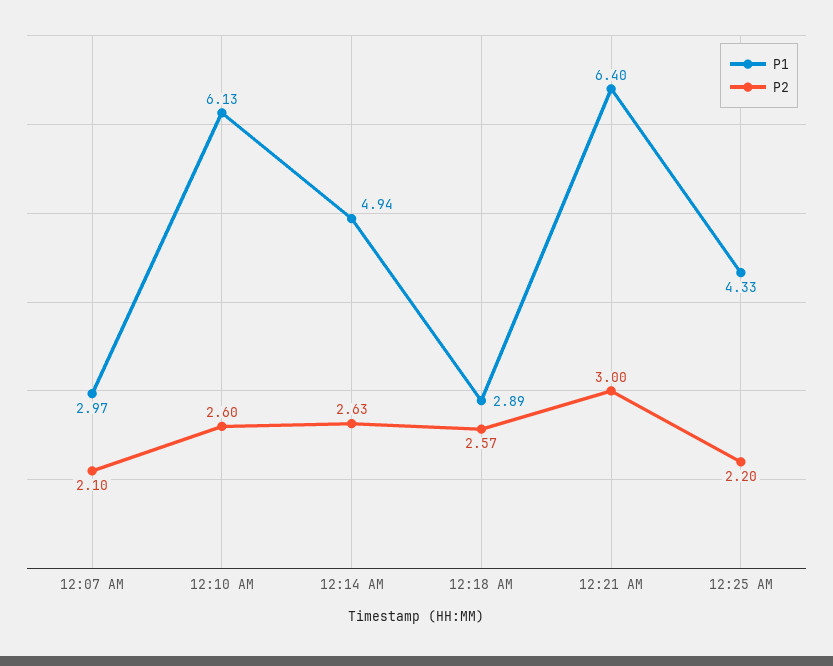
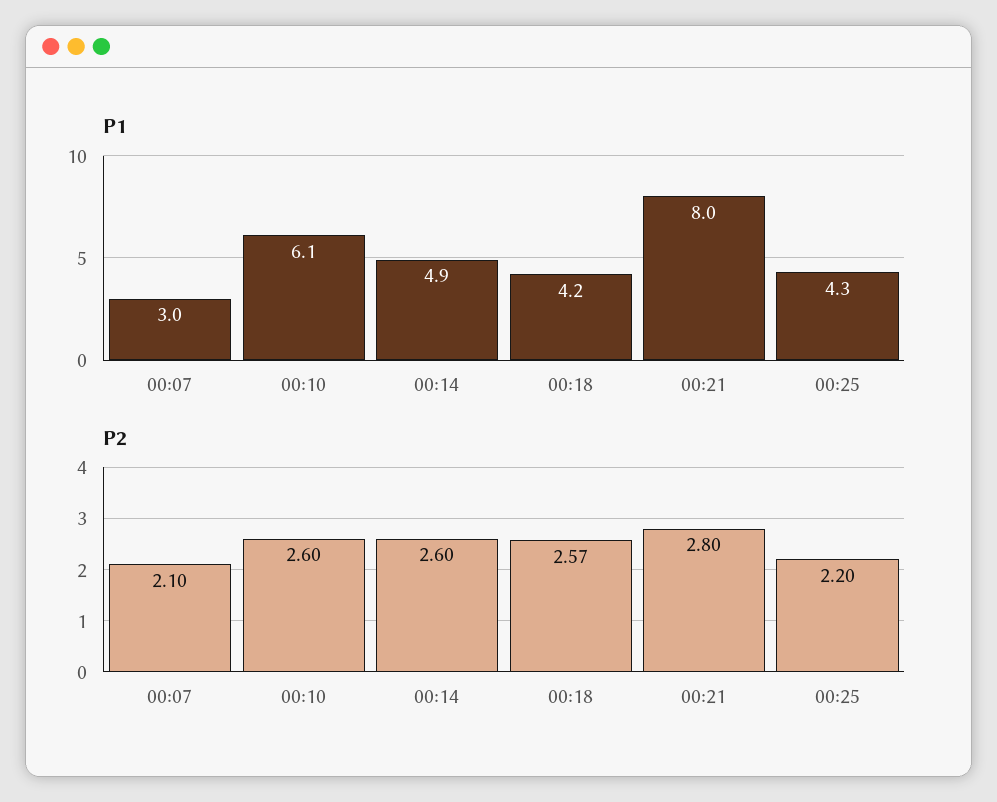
  {
    "P1": {
      "12:07 AM": 2.97,
      "12:10 AM": 6.13,
      "12:14 AM": 4.94,
-     "12:18 AM": 2.89,
+     "12:18 AM": 4.2,
-     "12:21 AM": 6.4,
+     "12:21 AM": 8,
      "12:25 AM": 4.33
    },
    "P2": {
      "12:07 AM": 2.1,
      "12:10 AM": 2.6,
-     "12:14 AM": 2.63,
+     "12:14 AM": 2.6,
      "12:18 AM": 2.57,
-     "12:21 AM": 3,
+     "12:21 AM": 2.8,
      "12:25 AM": 2.2
    }
  }

